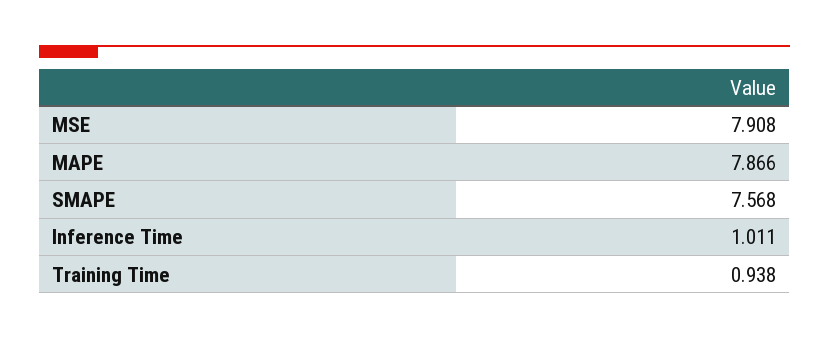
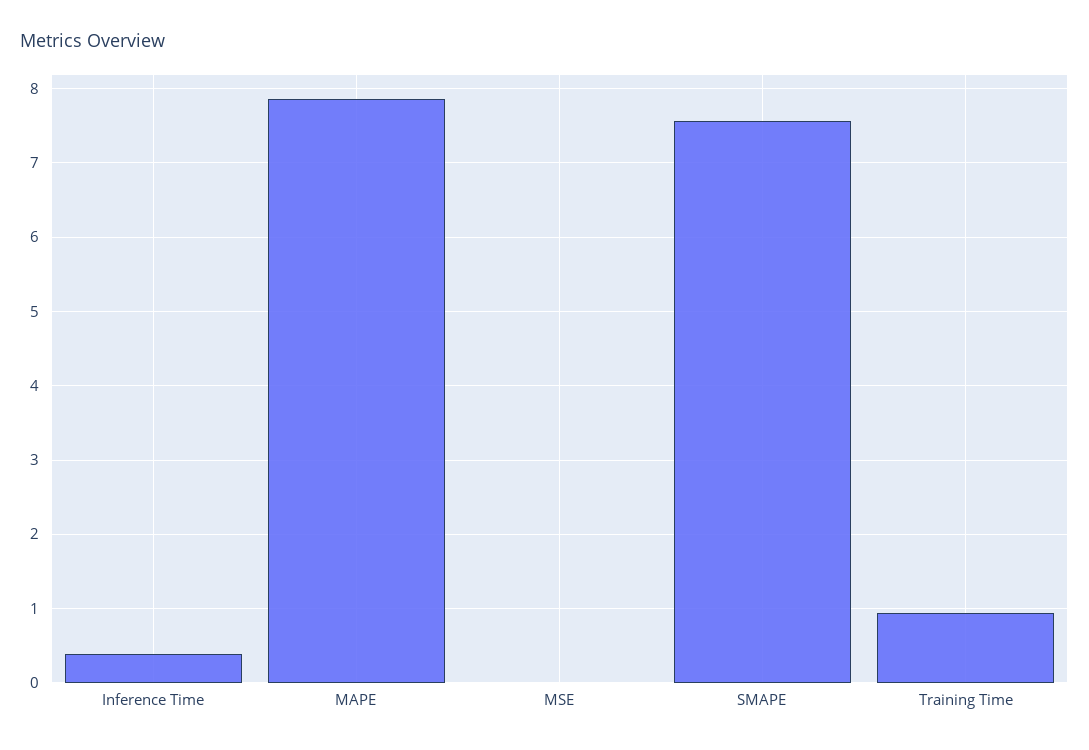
  {
-   "MSE": 7.908,
+   "MSE": 0,
    "MAPE": 7.866,
    "SMAPE": 7.568,
-   "Inference Time": 1.011,
+   "Inference Time": 0.4,
    "Training Time": 0.938
  }

